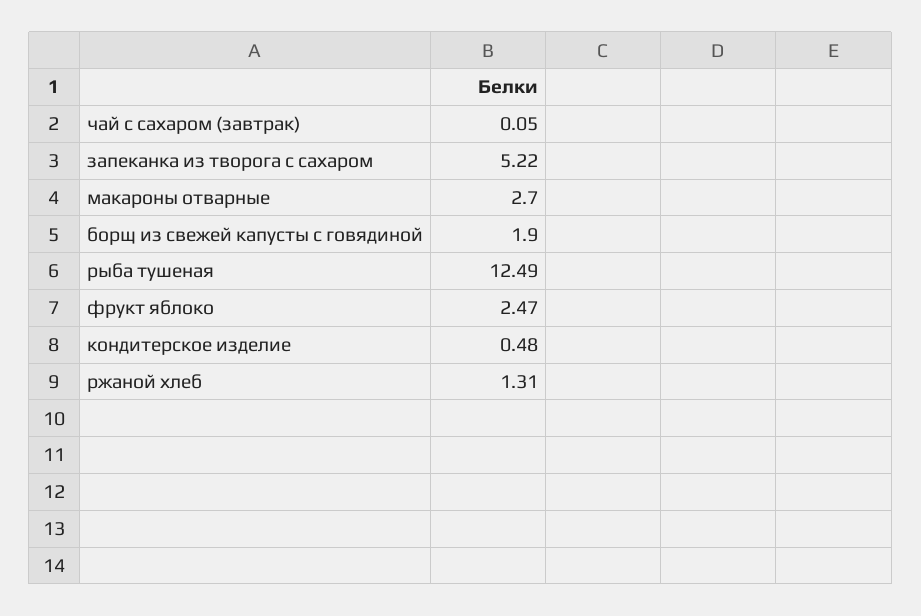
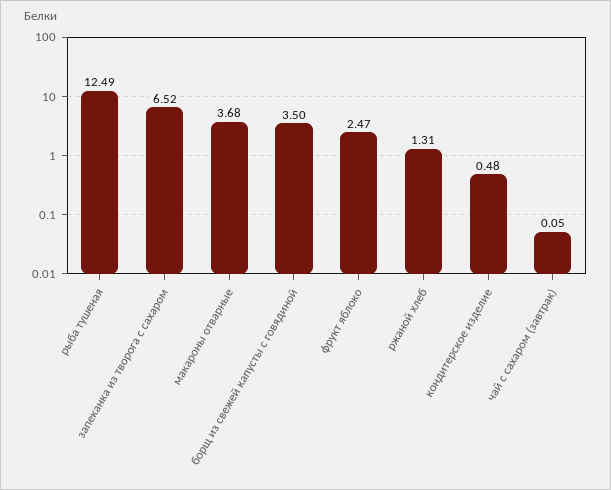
  {
    "чай с сахаром (завтрак)": 0.05,
-   "запеканка из творога с сахаром": 5.22,
+   "запеканка из творога с сахаром": 6.52,
-   "макароны отварные": 2.7,
+   "макароны отварные": 3.68,
-   "борщ из свежей капусты с говядиной": 1.9,
+   "борщ из свежей капусты с говядиной": 3.5,
    "рыба тушеная": 12.49,
    "фрукт яблоко": 2.47,
    "кондитерское изделие": 0.48,
    "ржаной хлеб": 1.31
  }

